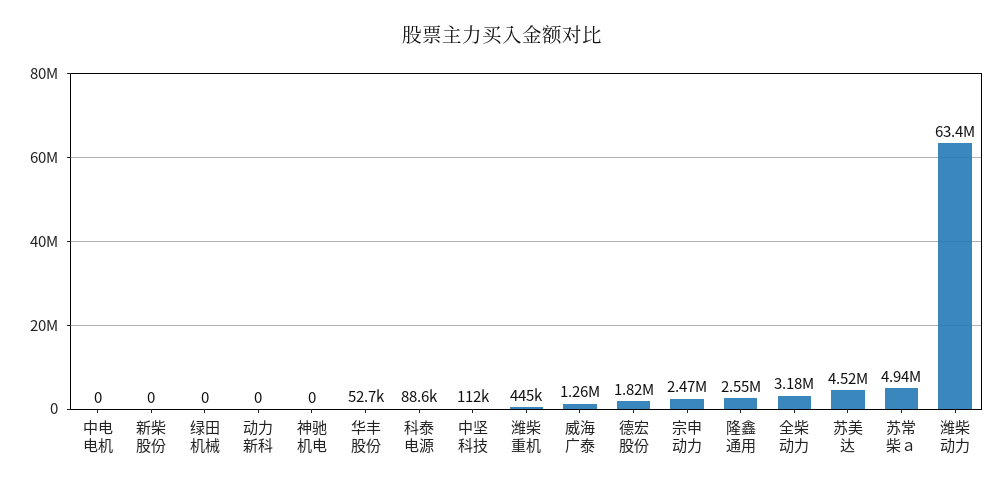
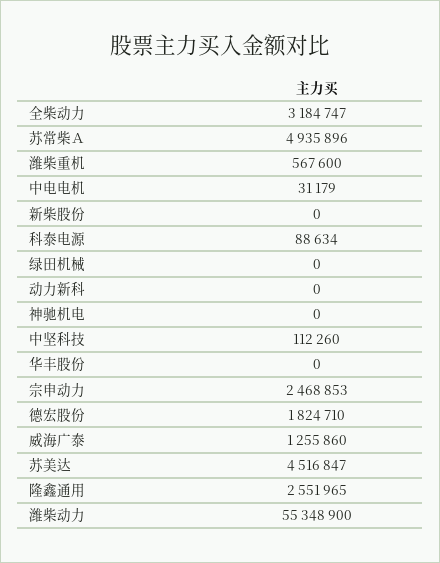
  {
-   "中电电机": 0,
+   "中电电机": 31179,
    "新柴股份": 0,
    "绿田机械": 0,
    "动力新科": 0,
    "神驰机电": 0,
-   "华丰股份": 52700,
+   "华丰股份": 0,
    "科泰电源": 88634,
    "中坚科技": 112260,
-   "潍柴重机": 445000,
+   "潍柴重机": 567600,
    "威海广泰": 1255860,
    "德宏股份": 1824710,
    "宗申动力": 2468853,
    "隆鑫通用": 2551965,
    "全柴动力": 3184747,
    "苏美达": 4516847,
    "苏常柴ａ": 4935896,
-   "潍柴动力": 63400000
+   "潍柴动力": 55348900
  }

